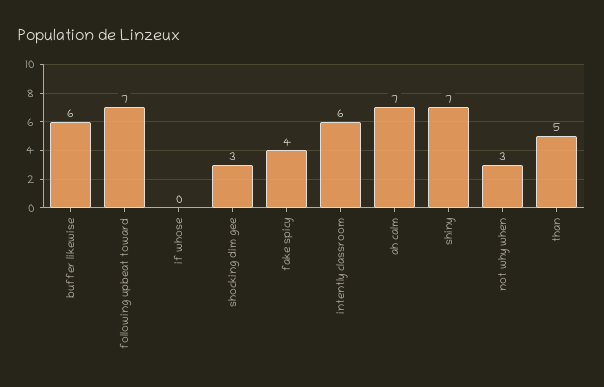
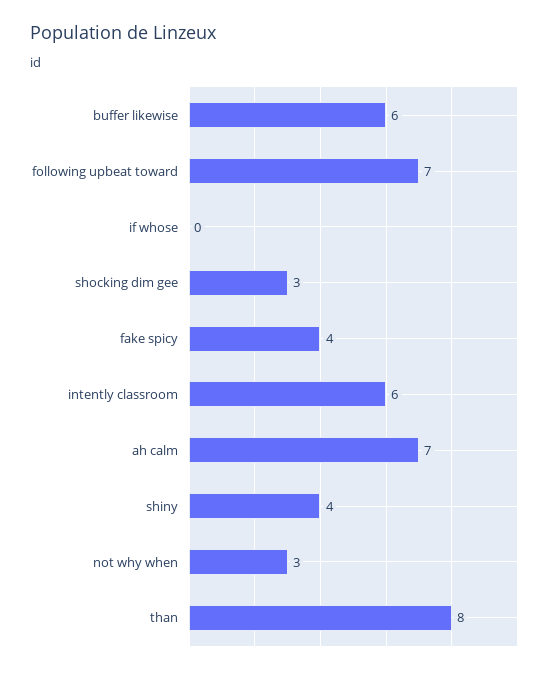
  {
    "buffer likewise": 6,
    "following upbeat toward": 7,
    "if whose": 0,
    "shocking dim gee": 3,
    "fake spicy": 4,
    "intently classroom": 6,
    "ah calm": 7,
-   "shiny": 7,
+   "shiny": 4,
    "not why when": 3,
-   "than": 5
+   "than": 8
  }

